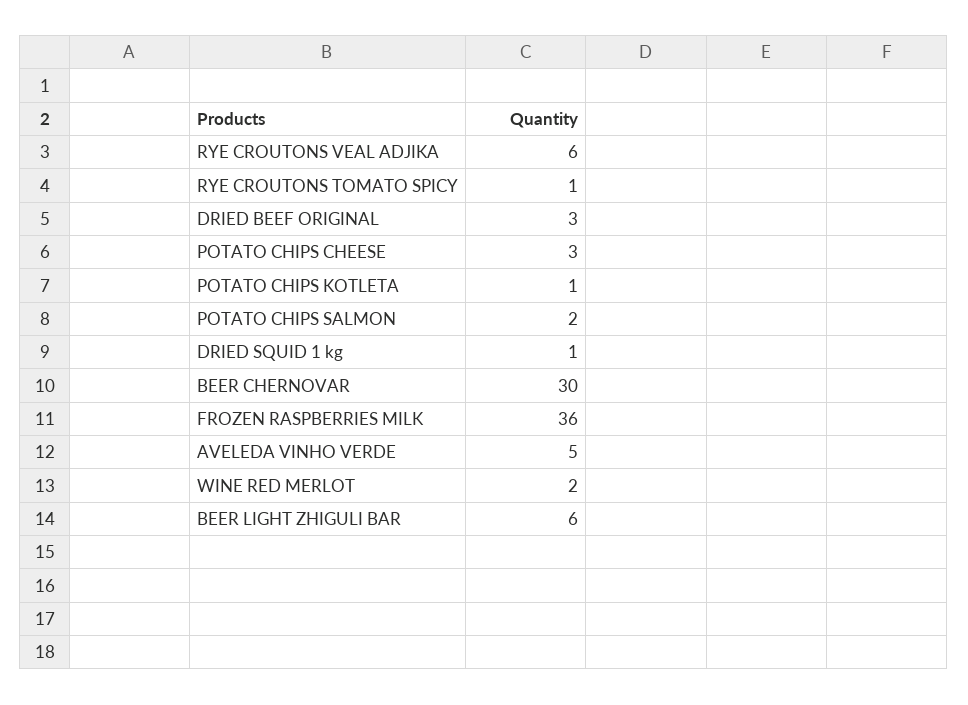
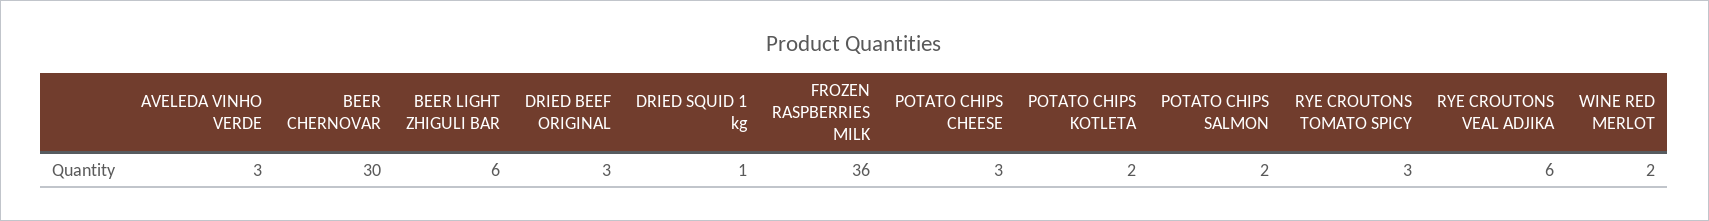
  {
    "RYE CROUTONS VEAL ADJIKA": 6,
-   "RYE CROUTONS TOMATO SPICY": 1,
+   "RYE CROUTONS TOMATO SPICY": 3,
    "DRIED BEEF ORIGINAL": 3,
    "POTATO CHIPS CHEESE": 3,
-   "POTATO CHIPS KOTLETA": 1,
+   "POTATO CHIPS KOTLETA": 2,
    "POTATO CHIPS SALMON": 2,
    "DRIED SQUID 1 kg": 1,
    "BEER CHERNOVAR": 30,
    "FROZEN RASPBERRIES MILK": 36,
-   "AVELEDA VINHO VERDE": 5,
+   "AVELEDA VINHO VERDE": 3,
    "WINE RED MERLOT": 2,
    "BEER LIGHT ZHIGULI BAR": 6
  }

